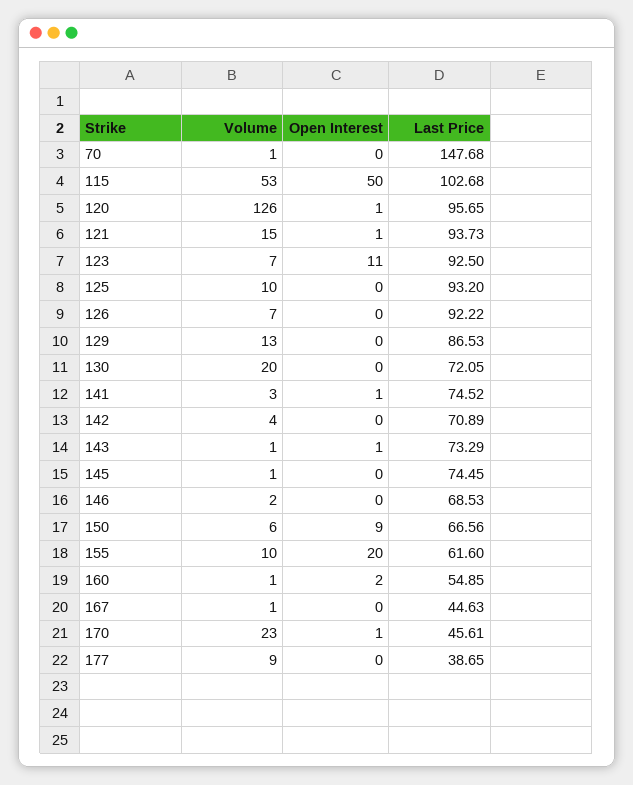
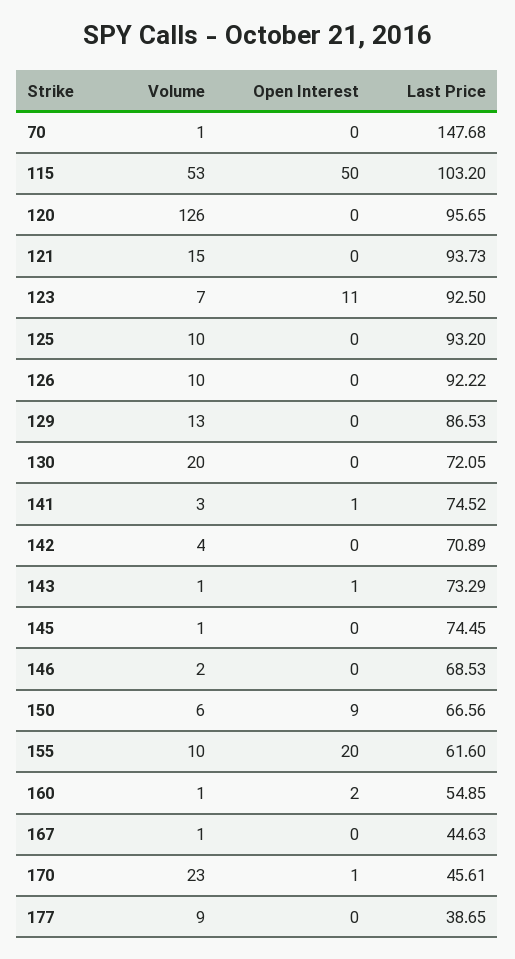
  {
    "Volume": {
      "70": 1,
      "115": 53,
      "120": 126,
      "121": 15,
      "123": 7,
      "125": 10,
-     "126": 7,
+     "126": 10,
      "129": 13,
      "130": 20,
      "141": 3,
      "142": 4,
      "143": 1,
      "145": 1,
      "146": 2,
      "150": 6,
      "155": 10,
      "160": 1,
      "167": 1,
      "170": 23,
      "177": 9
    },
    "Open Interest": {
      "70": 0,
      "115": 50,
-     "120": 1,
+     "120": 0,
-     "121": 1,
+     "121": 0,
      "123": 11,
      "125": 0,
      "126": 0,
      "129": 0,
      "130": 0,
      "141": 1,
      "142": 0,
      "143": 1,
      "145": 0,
      "146": 0,
      "150": 9,
      "155": 20,
      "160": 2,
      "167": 0,
      "170": 1,
      "177": 0
    },
    "Last Price": {
      "70": 147.68,
-     "115": 102.68,
+     "115": 103.2,
      "120": 95.65,
      "121": 93.73,
      "123": 92.5,
      "125": 93.2,
      "126": 92.22,
      "129": 86.53,
      "130": 72.05,
      "141": 74.52,
      "142": 70.89,
      "143": 73.29,
      "145": 74.45,
      "146": 68.53,
      "150": 66.56,
      "155": 61.6,
      "160": 54.85,
      "167": 44.63,
      "170": 45.61,
      "177": 38.65
    }
  }

